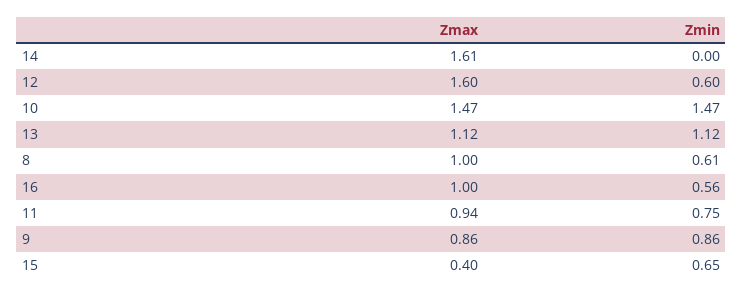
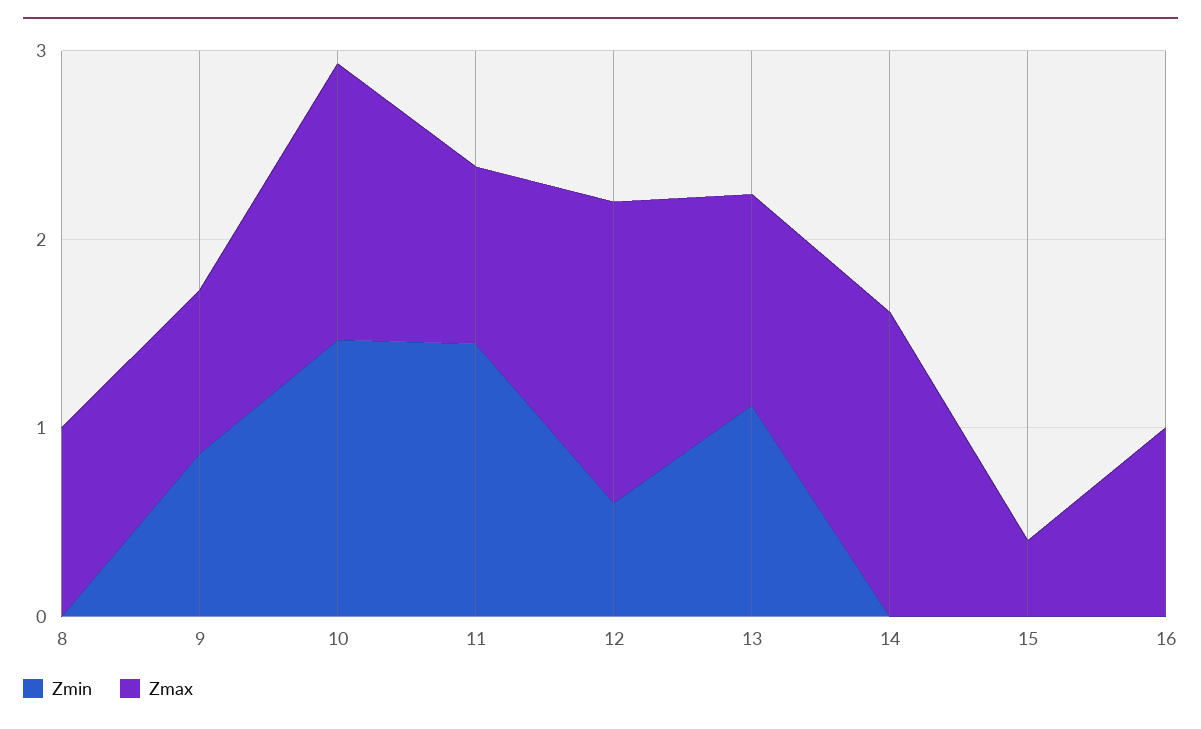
  {
    "Zmax": {
      "14": 1.61,
      "12": 1.6,
      "10": 1.47,
      "13": 1.12,
      "8": 1,
      "16": 1,
      "11": 0.94,
      "9": 0.86,
      "15": 0.4
    },
    "Zmin": {
      "14": 0,
      "12": 0.6,
      "10": 1.47,
      "13": 1.12,
-     "8": 0.61,
+     "8": 0,
-     "16": 0.56,
+     "16": 0,
-     "11": 0.75,
+     "11": 1.4,
      "9": 0.86,
-     "15": 0.65
+     "15": 0
    }
  }

